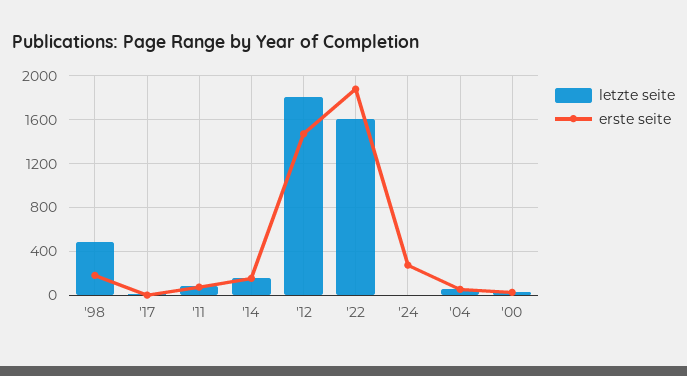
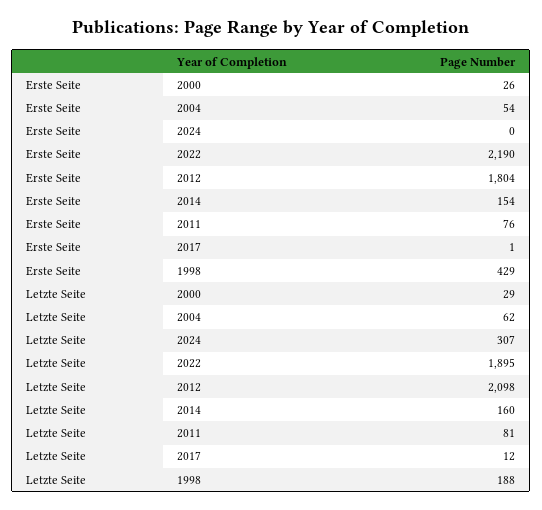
  {
    "letzte seite": {
-     "'98": 500,
+     "'98": 188,
      "'17": 12,
      "'11": 81,
      "'14": 160,
-     "'12": 1800,
+     "'12": 2098,
-     "'22": 1600,
+     "'22": 1895,
-     "'24": 0,
+     "'24": 307,
      "'04": 62,
      "'00": 29
    },
    "erste seite": {
-     "'98": 200,
+     "'98": 429,
      "'17": 1,
      "'11": 76,
      "'14": 154,
-     "'12": 1500,
+     "'12": 1804,
-     "'22": 1900,
+     "'22": 2190,
-     "'24": 300,
+     "'24": 0,
      "'04": 54,
      "'00": 26
    }
  }

